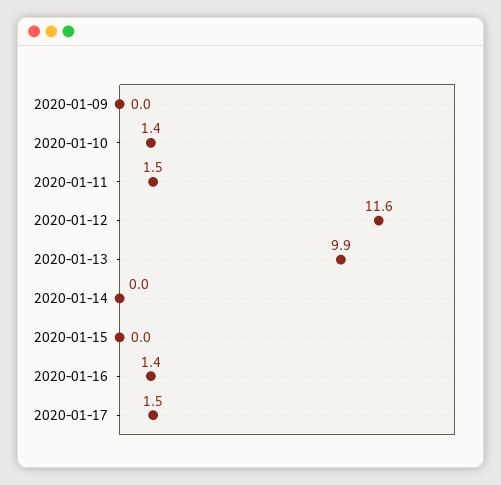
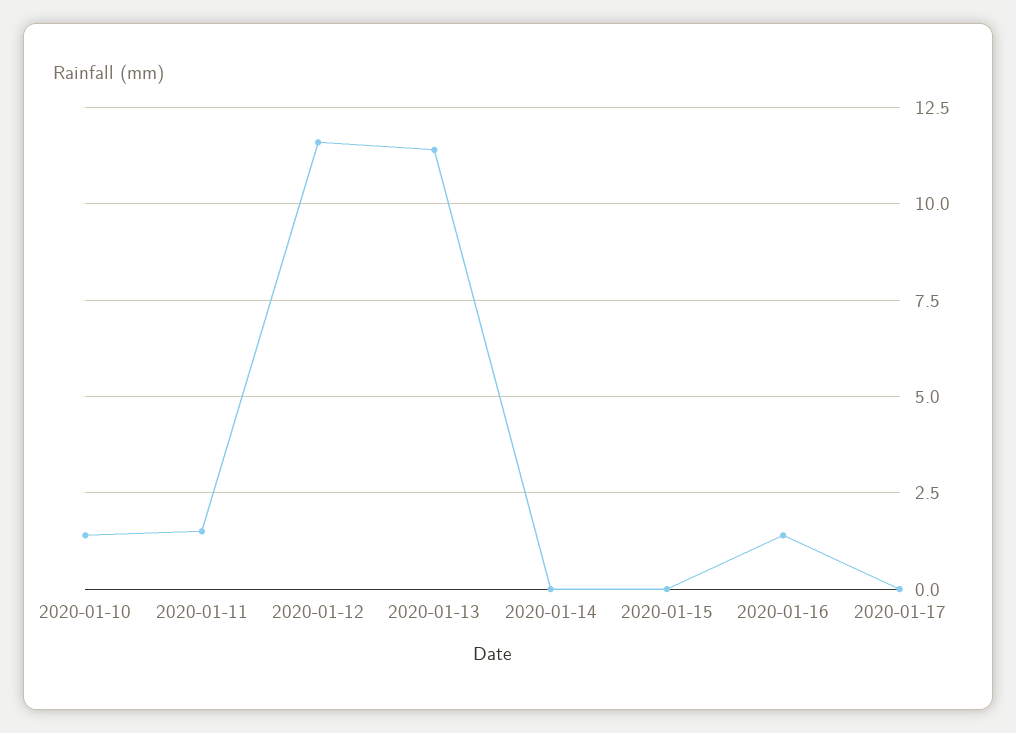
  {
-   "2020-01-09": 0,
    "2020-01-10": 1.4,
    "2020-01-11": 1.5,
    "2020-01-12": 11.6,
-   "2020-01-13": 9.9,
+   "2020-01-13": 11.5,
    "2020-01-14": 0,
    "2020-01-15": 0,
    "2020-01-16": 1.4,
-   "2020-01-17": 1.5
+   "2020-01-17": 0
  }

